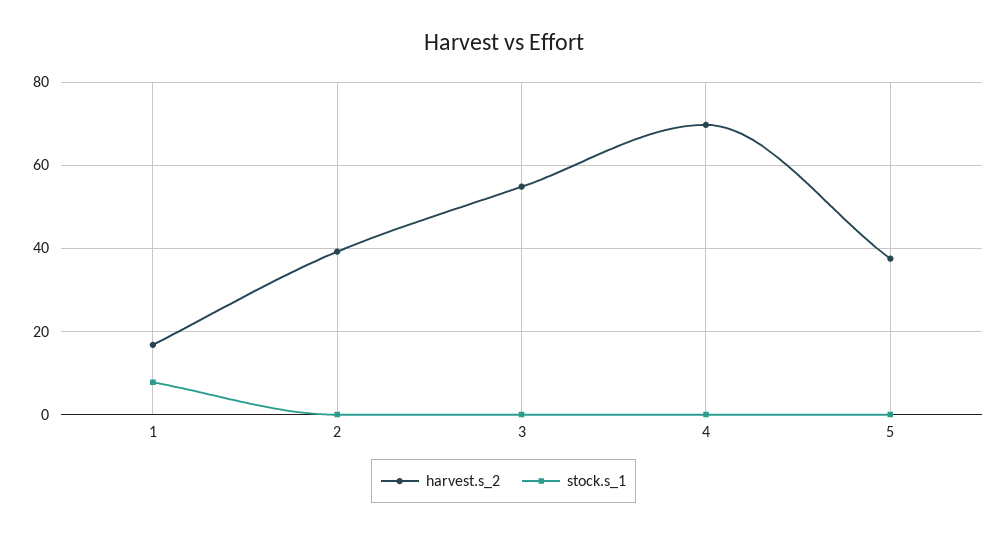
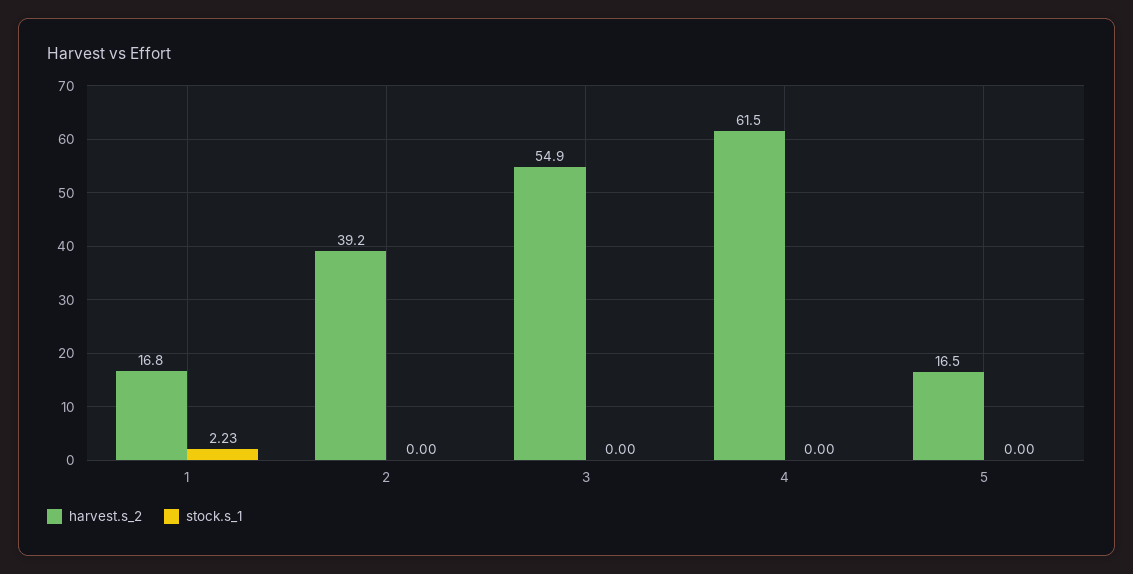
  {
    "harvest.s_2": {
      "1": 16.8,
      "2": 39.2,
      "3": 54.9,
-     "4": 70,
+     "4": 61.5,
-     "5": 38
+     "5": 16.5
    },
    "stock.s_1": {
-     "1": 8,
+     "1": 2.23,
      "2": 0,
      "3": 0,
      "4": 0,
      "5": 0
    }
  }

